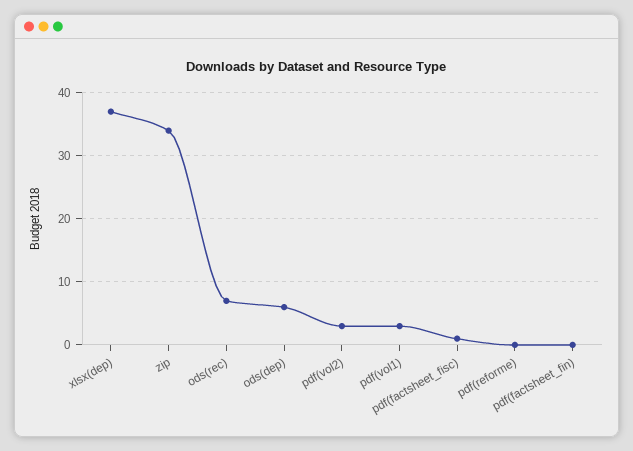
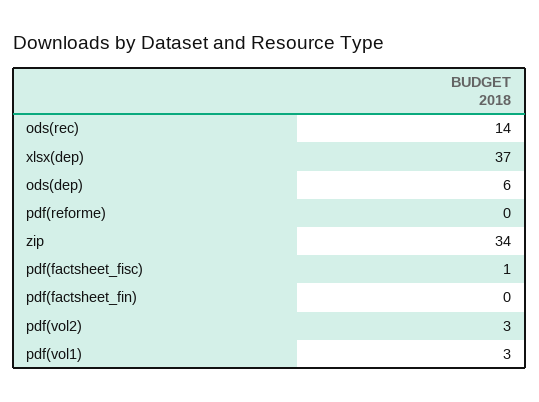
  {
    "xlsx(dep)": 37,
    "zip": 34,
-   "ods(rec)": 7,
+   "ods(rec)": 14,
    "ods(dep)": 6,
    "pdf(vol2)": 3,
    "pdf(vol1)": 3,
    "pdf(factsheet_fisc)": 1,
    "pdf(reforme)": 0,
    "pdf(factsheet_fin)": 0
  }

